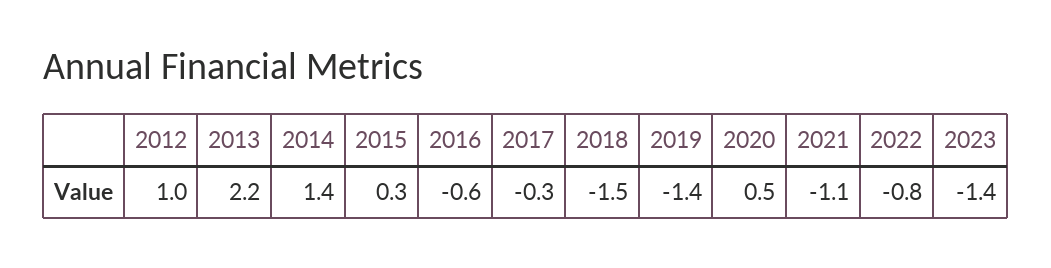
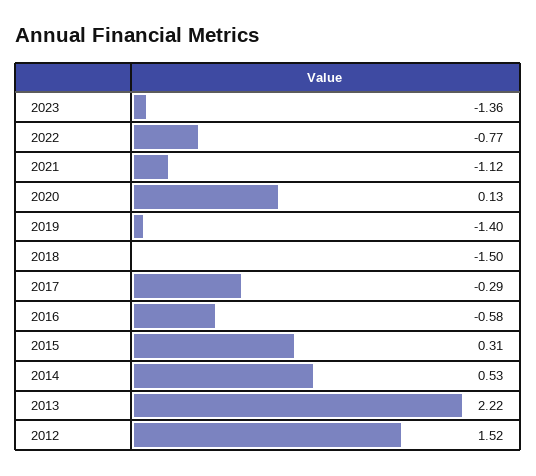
  {
-   "2012": 1,
+   "2012": 1.52,
    "2013": 2.22,
-   "2014": 1.4,
+   "2014": 0.53,
    "2015": 0.31,
    "2016": -0.58,
    "2017": -0.29,
    "2018": -1.5,
    "2019": -1.4,
-   "2020": 0.5,
+   "2020": 0.13,
    "2021": -1.12,
    "2022": -0.77,
    "2023": -1.36
  }

